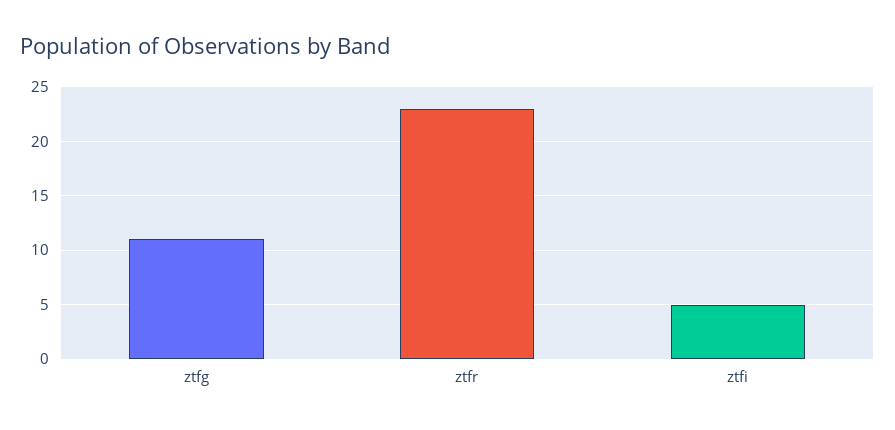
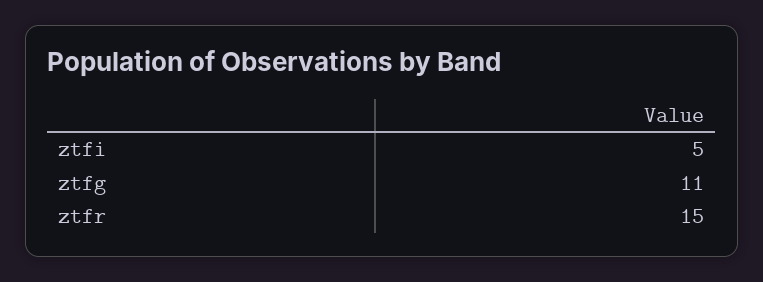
  {
    "ztfg": 11,
-   "ztfr": 23,
+   "ztfr": 15,
    "ztfi": 5
  }

